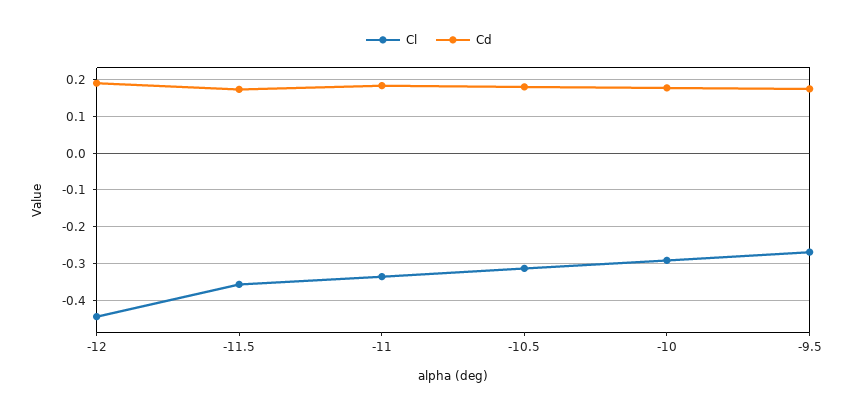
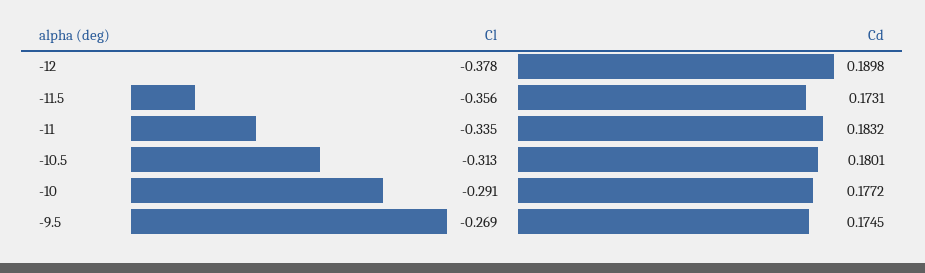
  {
    "Cl": {
-     "-12": -0.44,
+     "-12": -0.378,
      "-11.5": -0.356,
      "-11": -0.335,
      "-10.5": -0.313,
      "-10": -0.291,
      "-9.5": -0.269
    },
    "Cd": {
      "-12": 0.1898,
      "-11.5": 0.1731,
      "-11": 0.1832,
      "-10.5": 0.1801,
      "-10": 0.1772,
      "-9.5": 0.1745
    }
  }

